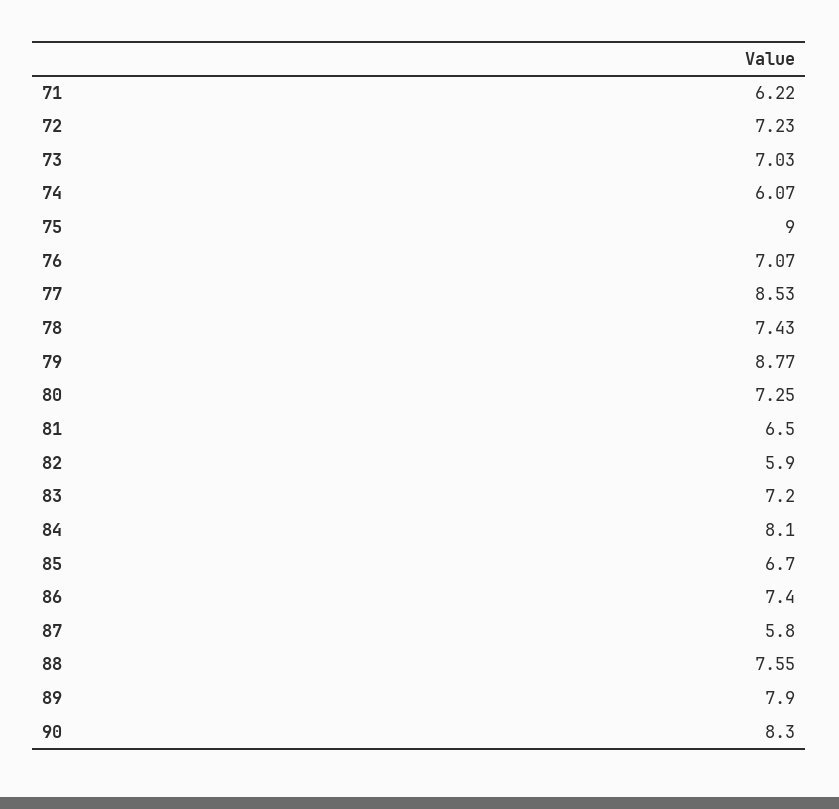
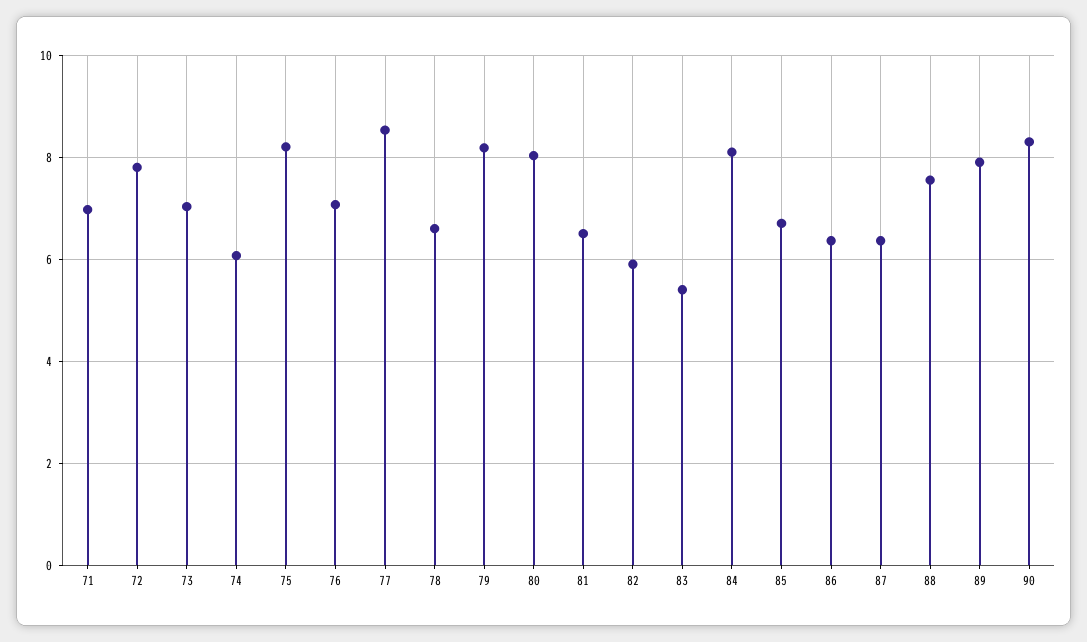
  {
-   "71": 6.22,
+   "71": 7,
-   "72": 7.23,
+   "72": 7.8,
    "73": 7.03,
    "74": 6.07,
-   "75": 9,
+   "75": 8.2,
    "76": 7.07,
    "77": 8.53,
-   "78": 7.43,
+   "78": 6.6,
-   "79": 8.77,
+   "79": 8.2,
-   "80": 7.25,
+   "80": 8,
    "81": 6.5,
    "82": 5.9,
-   "83": 7.2,
+   "83": 5.4,
    "84": 8.1,
    "85": 6.7,
-   "86": 7.4,
+   "86": 6.4,
-   "87": 5.8,
+   "87": 6.4,
    "88": 7.55,
    "89": 7.9,
    "90": 8.3
  }

